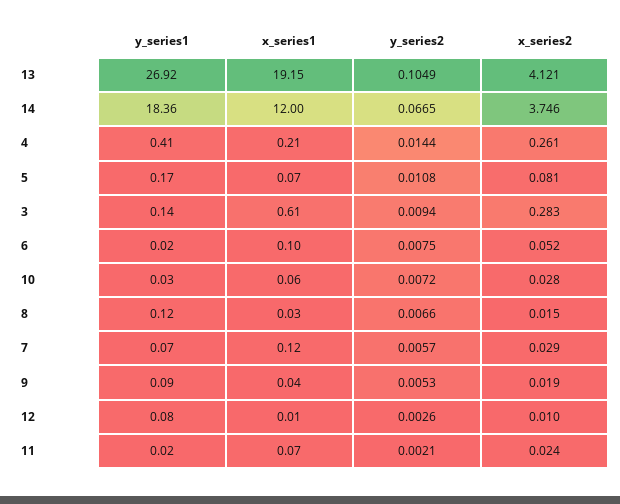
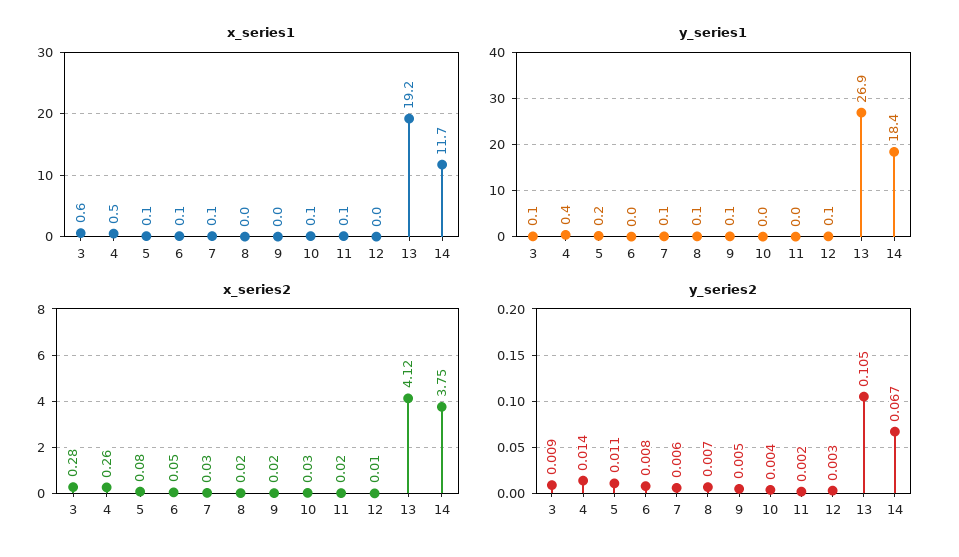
  {
    "y_series1": {
      "13": 26.92,
      "14": 18.36,
      "4": 0.41,
      "5": 0.17,
      "3": 0.14,
      "6": 0.02,
      "10": 0.03,
      "8": 0.12,
      "7": 0.07,
      "9": 0.09,
      "12": 0.08,
      "11": 0.02
    },
    "x_series1": {
      "13": 19.15,
-     "14": 12,
+     "14": 11.7,
-     "4": 0.21,
+     "4": 0.5,
      "5": 0.07,
      "3": 0.61,
      "6": 0.1,
      "10": 0.06,
      "8": 0.03,
      "7": 0.12,
      "9": 0.04,
      "12": 0.01,
      "11": 0.07
    },
    "y_series2": {
      "13": 0.1049,
      "14": 0.0665,
      "4": 0.0144,
      "5": 0.0108,
      "3": 0.0094,
      "6": 0.0075,
-     "10": 0.0072,
+     "10": 0.004,
      "8": 0.0066,
      "7": 0.0057,
      "9": 0.0053,
      "12": 0.0026,
      "11": 0.0021
    },
    "x_series2": {
      "13": 4.121,
      "14": 3.746,
      "4": 0.261,
      "5": 0.081,
      "3": 0.283,
      "6": 0.052,
      "10": 0.028,
      "8": 0.015,
      "7": 0.029,
      "9": 0.019,
      "12": 0.01,
      "11": 0.024
    }
  }

